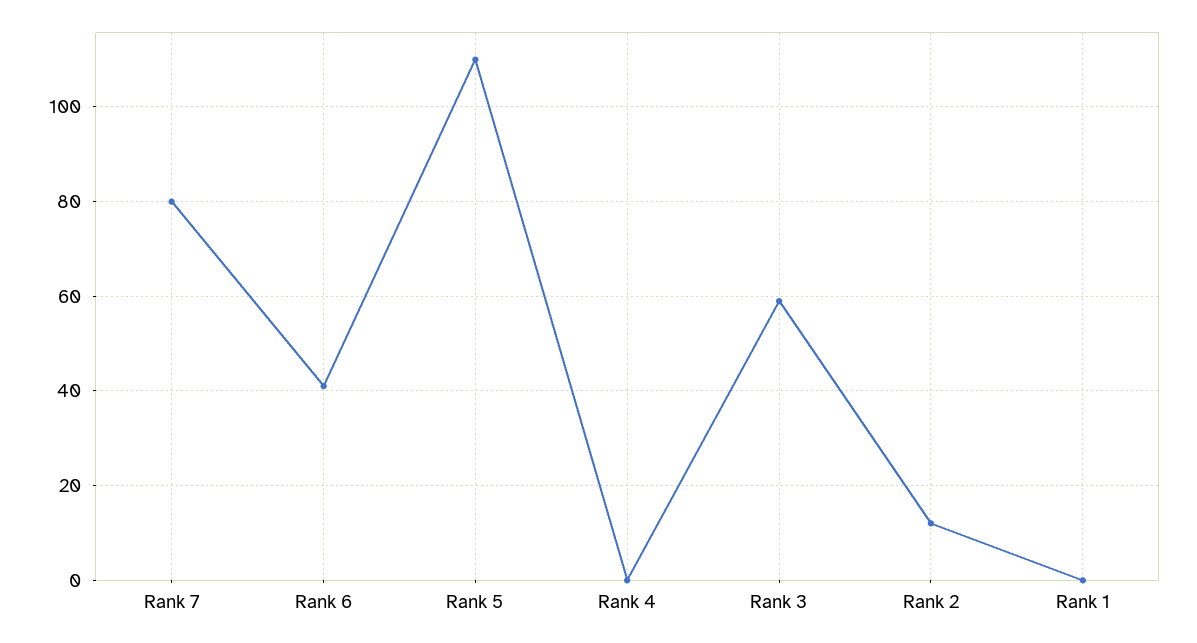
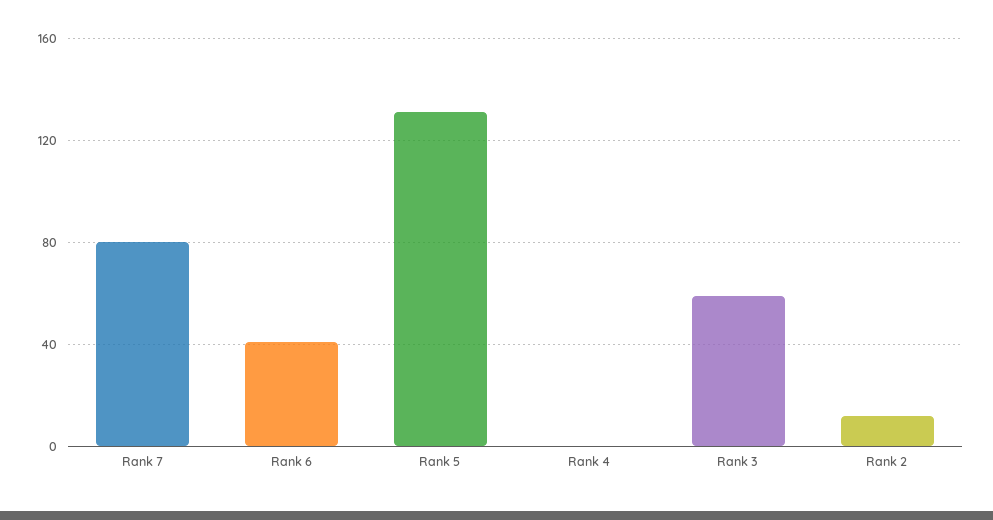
  {
    "Rank 7": 80,
    "Rank 6": 40,
-   "Rank 5": 110,
+   "Rank 5": 130,
    "Rank 4": 0,
    "Rank 3": 60,
-   "Rank 2": 10,
+   "Rank 2": 10
-   "Rank 1": 0
  }

